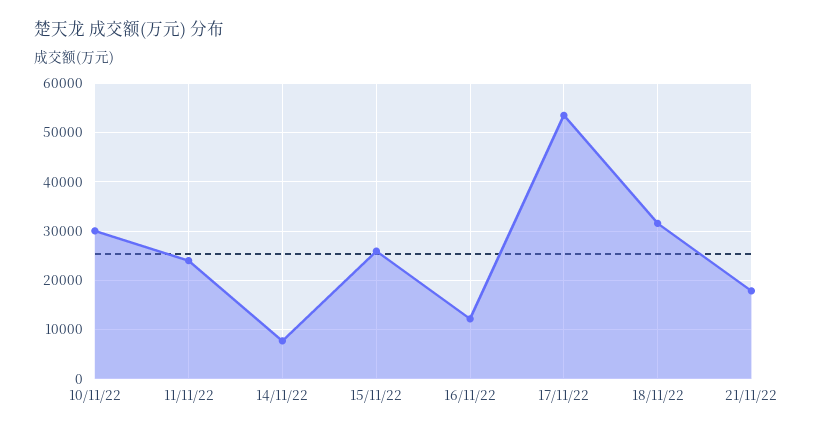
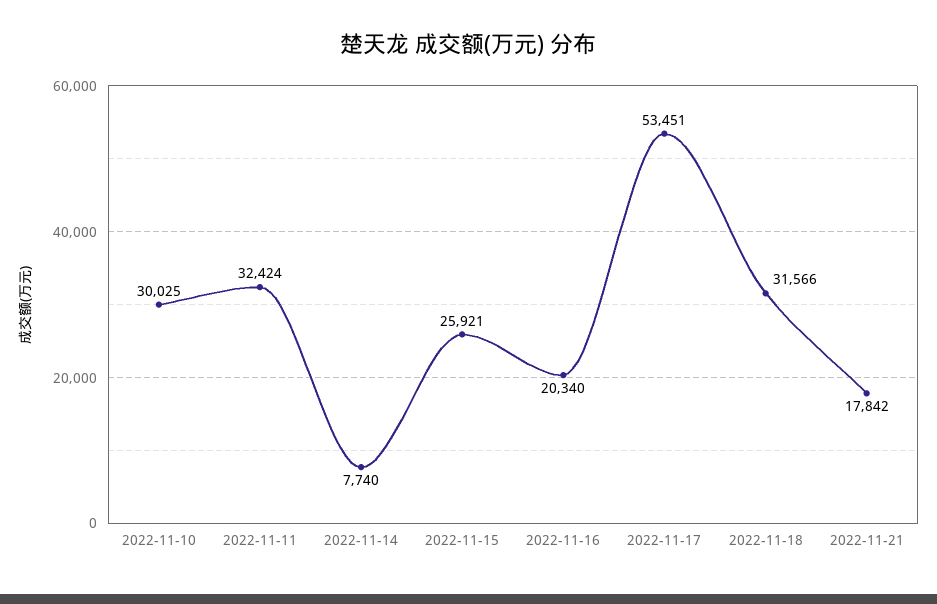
  {
    "10/11/22": 30025,
-   "11/11/22": 24000,
+   "11/11/22": 32424,
    "14/11/22": 7740,
    "15/11/22": 25921,
-   "16/11/22": 12000,
+   "16/11/22": 20340,
    "17/11/22": 53451,
    "18/11/22": 31566,
    "21/11/22": 17842
  }

